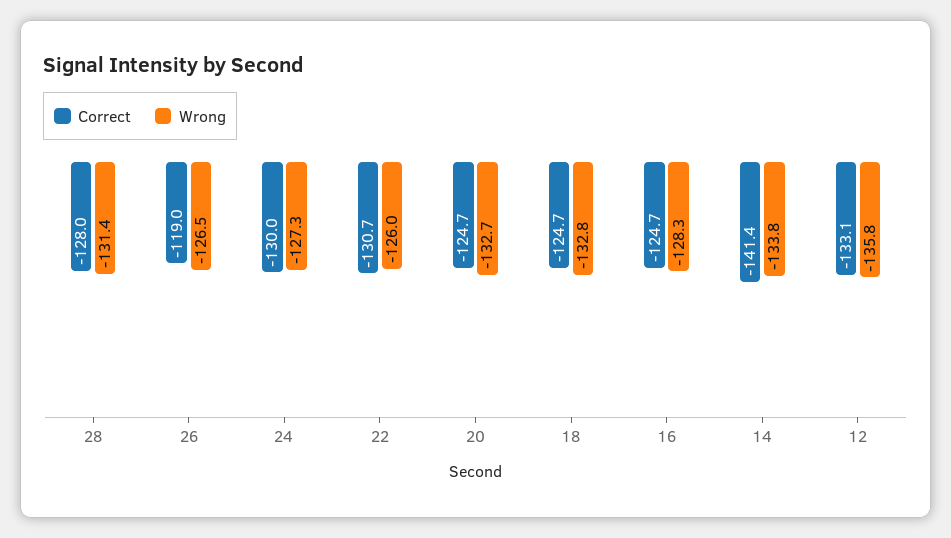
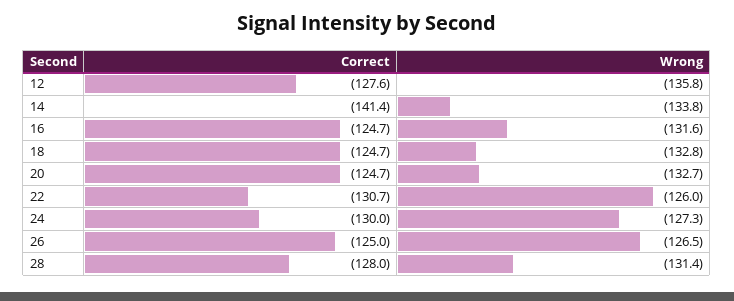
  {
    "Correct": {
      "28": -128,
-     "26": -119,
+     "26": -125,
      "24": -130,
      "22": -130.7,
      "20": -124.7,
      "18": -124.7,
      "16": -124.7,
      "14": -141.4,
-     "12": -133.1
+     "12": -127.6
    },
    "Wrong": {
      "28": -131.4,
      "26": -126.5,
      "24": -127.3,
      "22": -126,
      "20": -132.7,
      "18": -132.8,
-     "16": -128.3,
+     "16": -131.6,
      "14": -133.8,
      "12": -135.8
    }
  }

